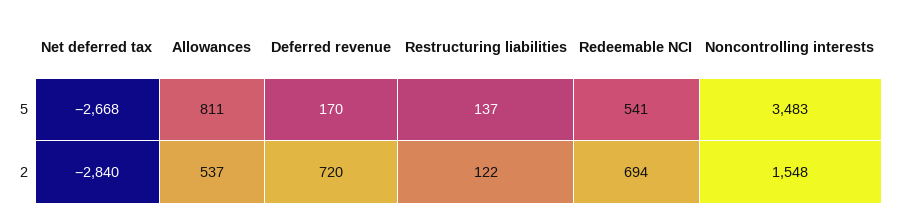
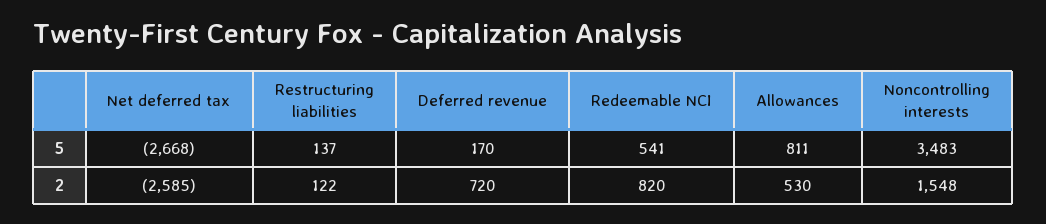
  {
    "Net deferred tax": {
      "5": -2668,
-     "2": -2840
+     "2": -2585
    },
    "Allowances": {
      "5": 811,
-     "2": 537
+     "2": 530
    },
    "Deferred revenue": {
      "5": 170,
      "2": 720
    },
    "Restructuring liabilities": {
      "5": 137,
      "2": 122
    },
    "Redeemable NCI": {
      "5": 541,
-     "2": 694
+     "2": 820
    },
    "Noncontrolling interests": {
      "5": 3483,
      "2": 1548
    }
  }

